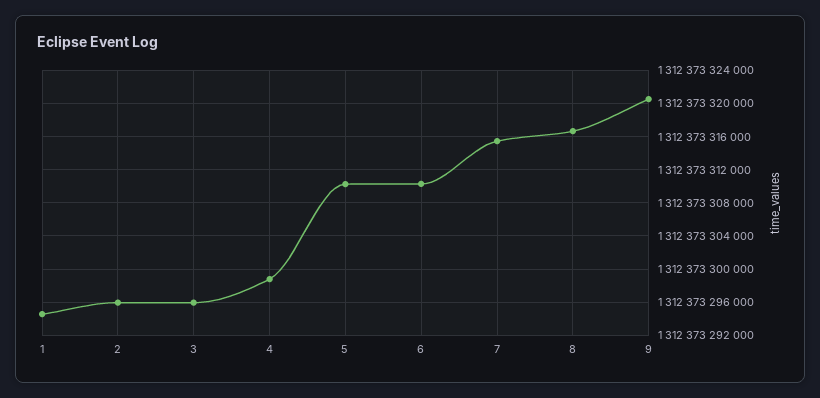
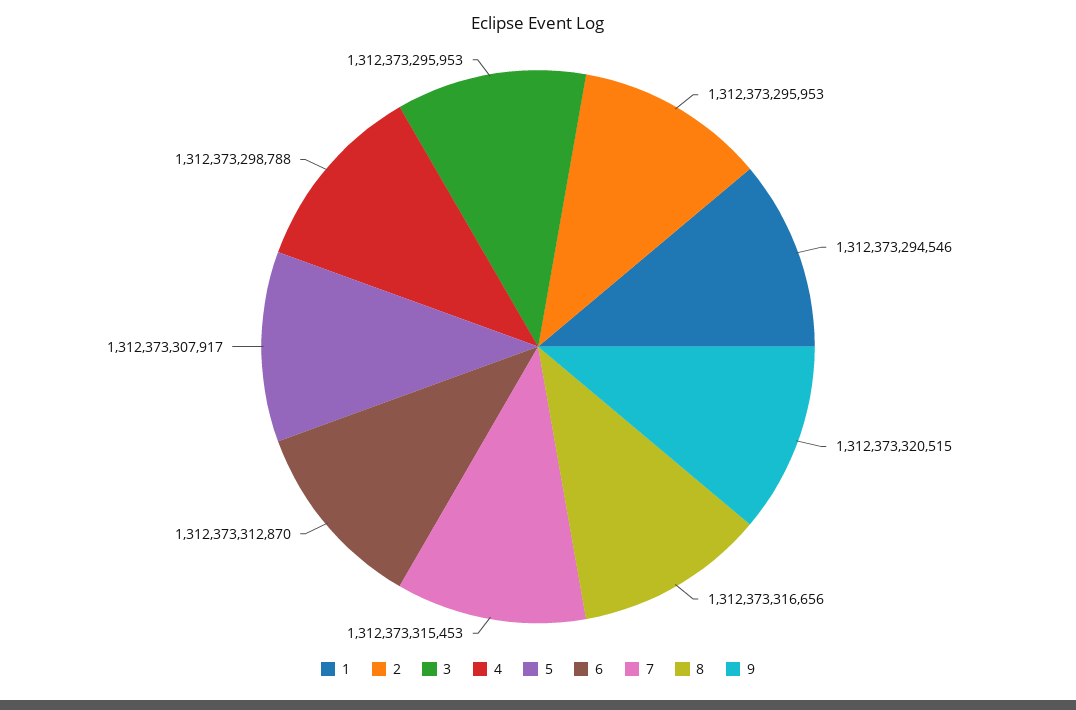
  {
    "1": 1312373294546,
    "2": 1312373295953,
    "3": 1312373295953,
    "4": 1312373298788,
-   "5": 1312373310000,
+   "5": 1312373307917,
-   "6": 1312373310000,
+   "6": 1312373312870,
    "7": 1312373315453,
    "8": 1312373316656,
    "9": 1312373320515
  }

